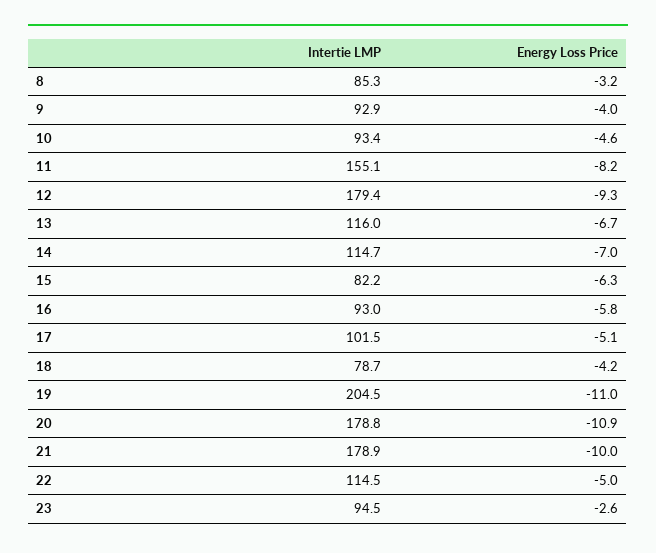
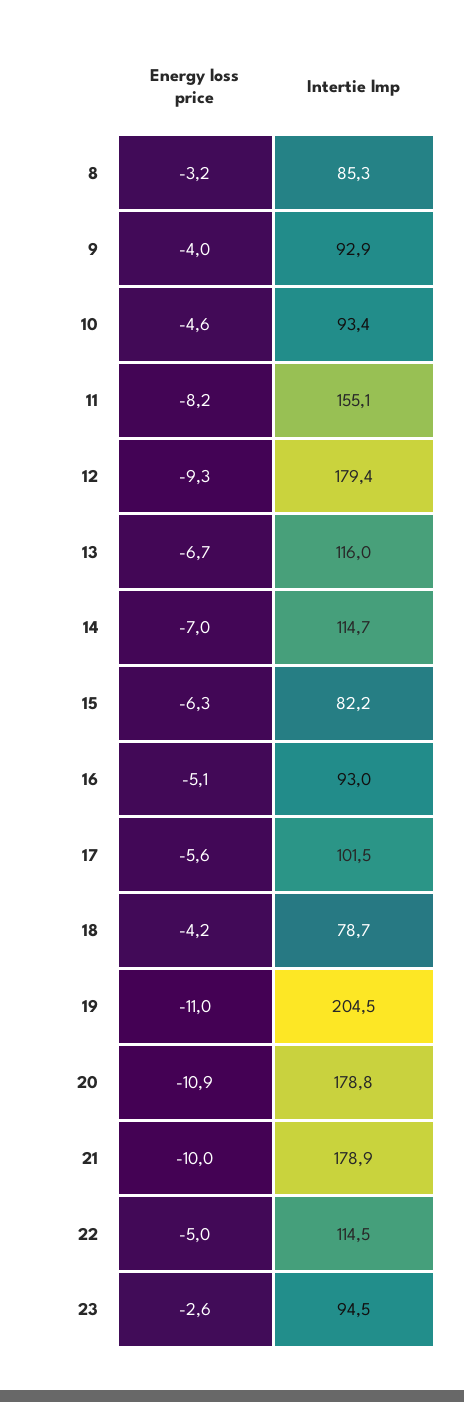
  {
    "Intertie LMP": {
      "8": 85.3,
      "9": 92.9,
      "10": 93.4,
      "11": 155.1,
      "12": 179.4,
      "13": 116,
      "14": 114.7,
      "15": 82.2,
      "16": 93,
      "17": 101.5,
      "18": 78.7,
      "19": 204.5,
      "20": 178.8,
      "21": 178.9,
      "22": 114.5,
      "23": 94.5
    },
    "Energy Loss Price": {
      "8": -3.2,
      "9": -4,
      "10": -4.6,
      "11": -8.2,
      "12": -9.3,
      "13": -6.7,
      "14": -7,
      "15": -6.3,
-     "16": -5.8,
+     "16": -5.1,
-     "17": -5.1,
+     "17": -5.6,
      "18": -4.2,
      "19": -11,
      "20": -10.9,
      "21": -10,
      "22": -5,
      "23": -2.6
    }
  }

